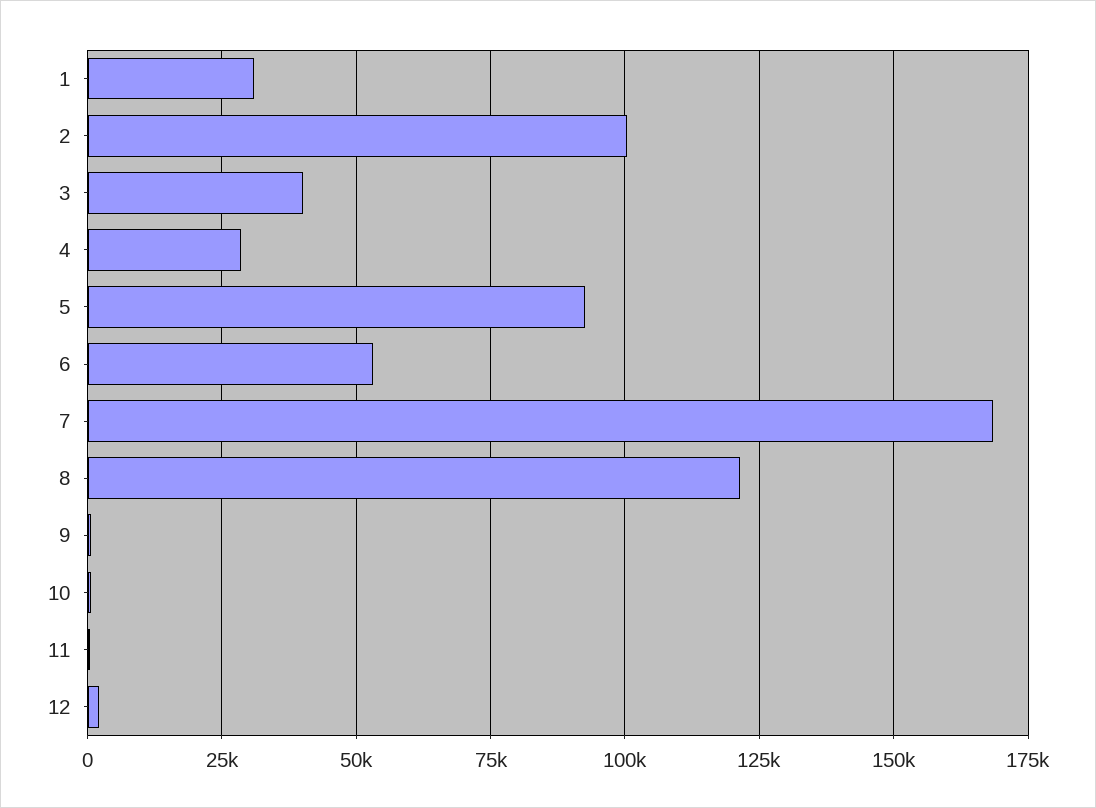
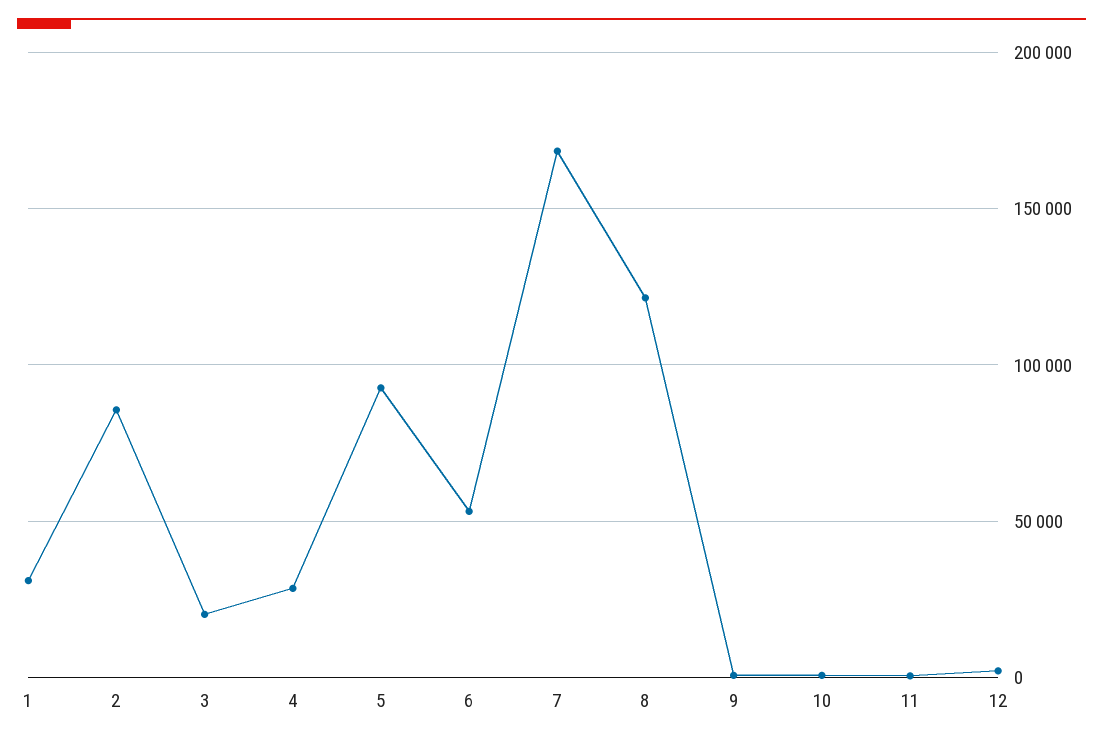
  {
    "1": 30000,
-   "2": 100000,
+   "2": 85000,
-   "3": 40000,
+   "3": 20000,
    "4": 27500,
    "5": 92500,
    "6": 52500,
    "7": 167500,
    "8": 122500,
    "9": 0,
    "10": 0,
    "11": 0,
    "12": 2500
  }

